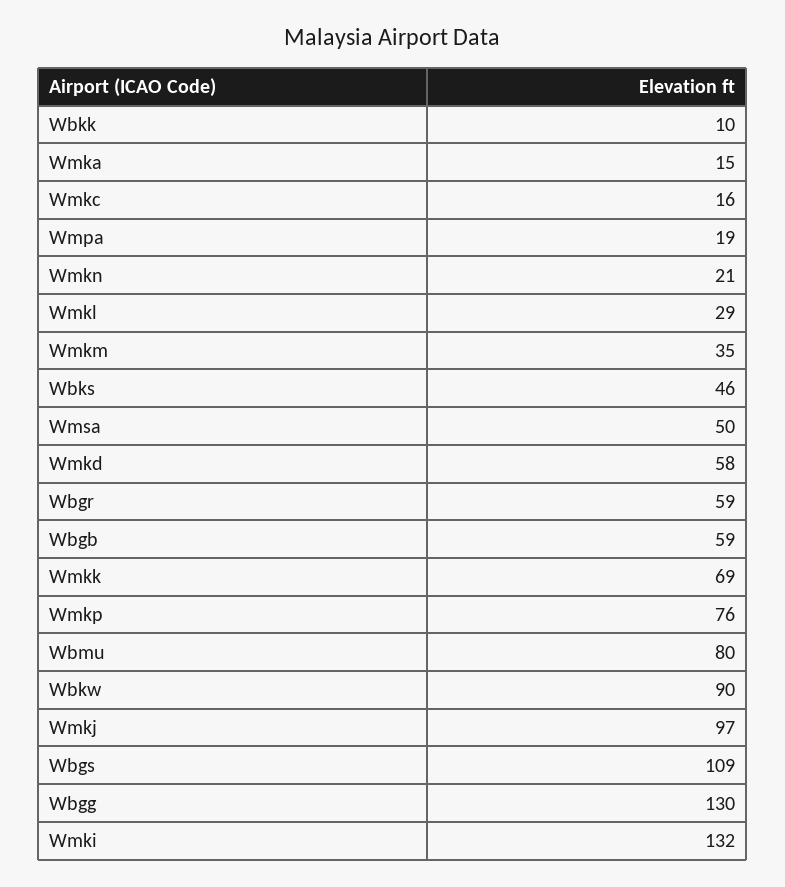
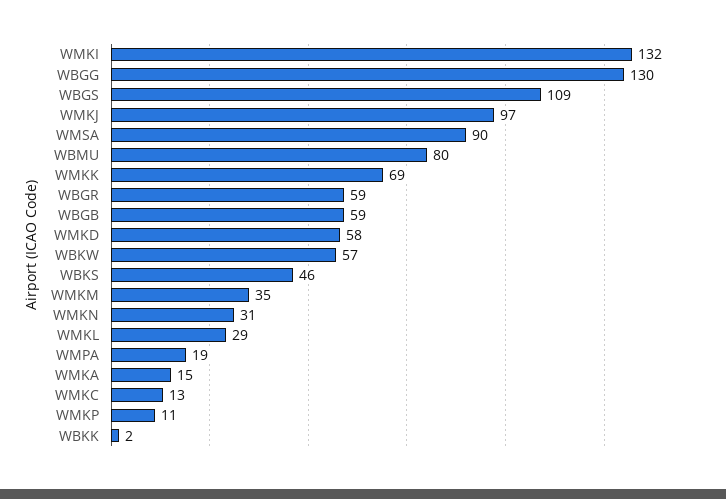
  {
-   "Wbkk": 10,
+   "Wbkk": 2,
    "Wmka": 15,
-   "Wmkc": 16,
+   "Wmkc": 13,
    "Wmpa": 19,
-   "Wmkn": 21,
+   "Wmkn": 31,
    "Wmkl": 29,
    "Wmkm": 35,
    "Wbks": 46,
-   "Wmsa": 50,
+   "Wmsa": 90,
    "Wmkd": 58,
    "Wbgr": 59,
    "Wbgb": 59,
    "Wmkk": 69,
-   "Wmkp": 76,
+   "Wmkp": 11,
    "Wbmu": 80,
-   "Wbkw": 90,
+   "Wbkw": 57,
    "Wmkj": 97,
    "Wbgs": 109,
    "Wbgg": 130,
    "Wmki": 132
  }

